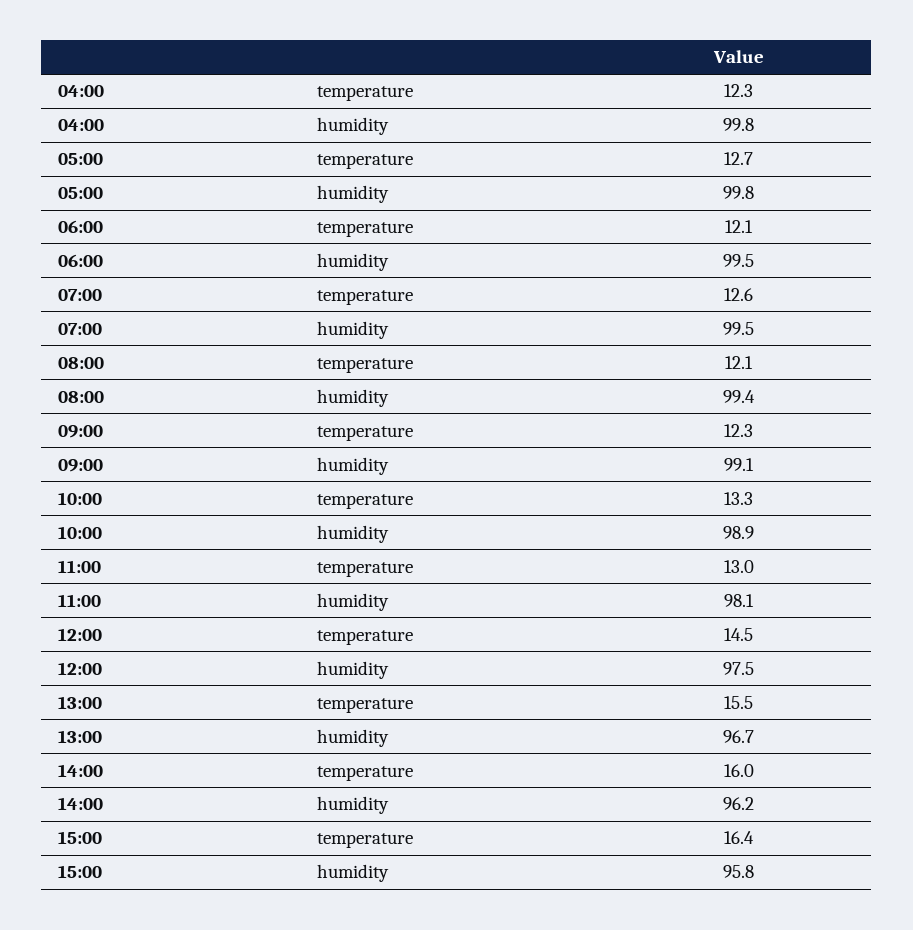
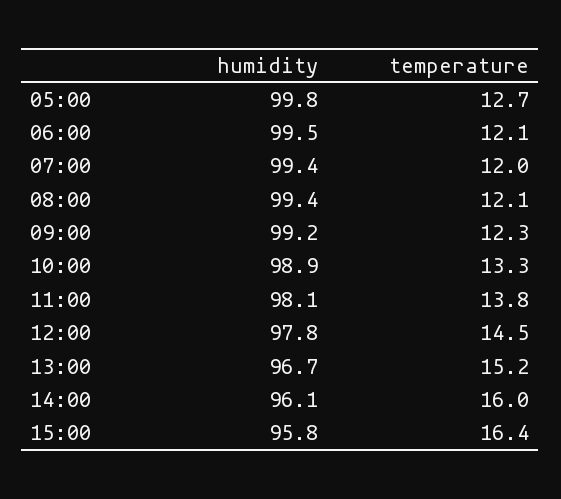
  {
-   "04:00": {
-     "temperature": 12.3,
-     "humidity": 99.8
-   },
    "05:00": {
      "temperature": 12.7,
      "humidity": 99.8
    },
    "06:00": {
      "temperature": 12.1,
      "humidity": 99.5
    },
    "07:00": {
-     "temperature": 12.6,
+     "temperature": 12,
-     "humidity": 99.5
+     "humidity": 99.4
    },
    "08:00": {
      "temperature": 12.1,
      "humidity": 99.4
    },
    "09:00": {
      "temperature": 12.3,
-     "humidity": 99.1
+     "humidity": 99.2
    },
    "10:00": {
      "temperature": 13.3,
      "humidity": 98.9
    },
    "11:00": {
-     "temperature": 13,
+     "temperature": 13.8,
      "humidity": 98.1
    },
    "12:00": {
      "temperature": 14.5,
-     "humidity": 97.5
+     "humidity": 97.8
    },
    "13:00": {
-     "temperature": 15.5,
+     "temperature": 15.2,
      "humidity": 96.7
    },
    "14:00": {
      "temperature": 16,
-     "humidity": 96.2
+     "humidity": 96.1
    },
    "15:00": {
      "temperature": 16.4,
      "humidity": 95.8
    }
  }

